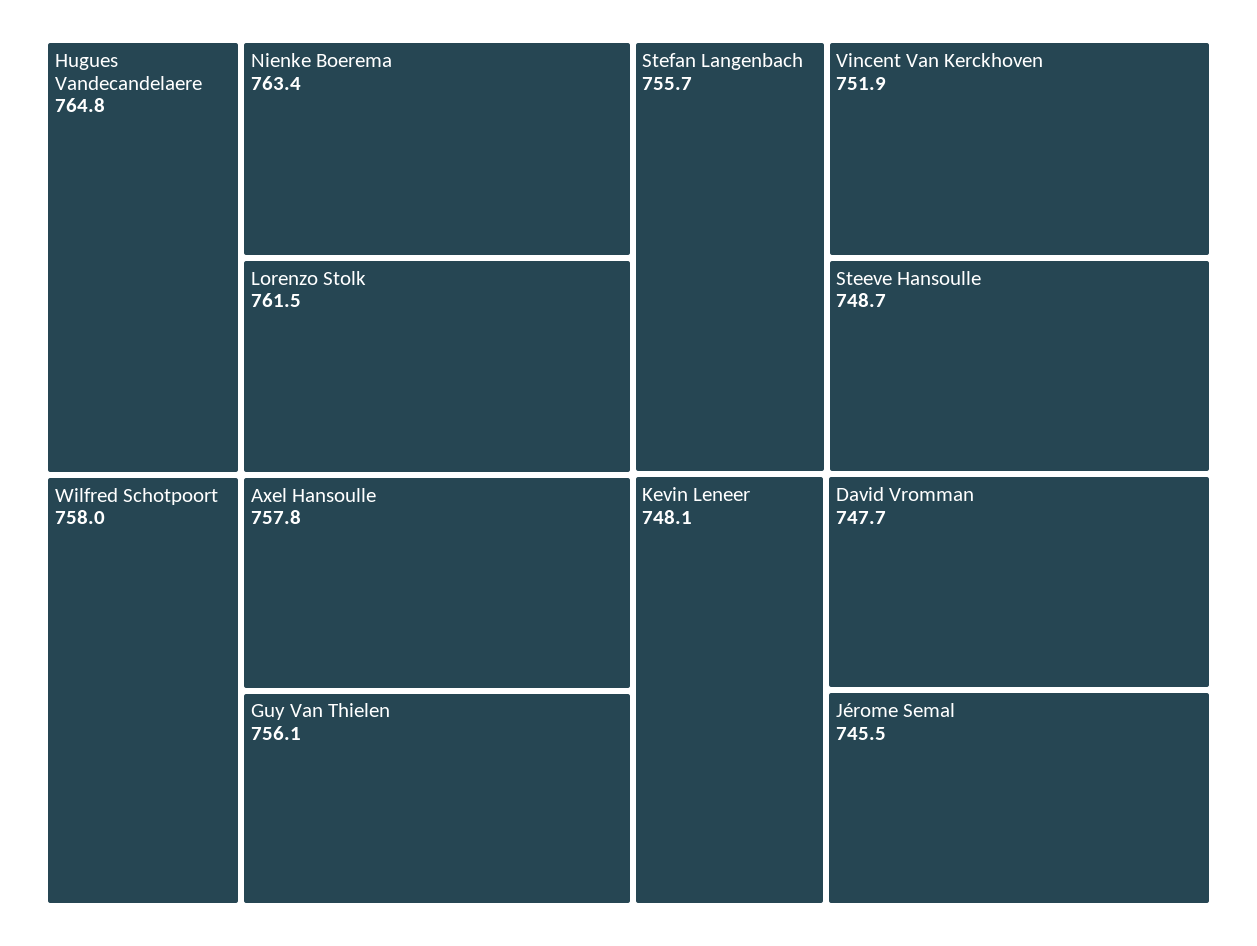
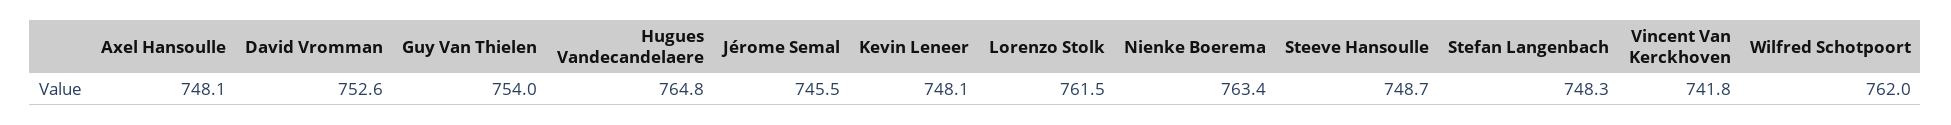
  {
    "Hugues Vandecandelaere": 764.8,
    "Nienke Boerema": 763.4,
    "Lorenzo Stolk": 761.5,
-   "Wilfred Schotpoort": 758,
+   "Wilfred Schotpoort": 762,
-   "Axel Hansoulle": 757.8,
+   "Axel Hansoulle": 748.1,
-   "Guy Van Thielen": 756.1,
+   "Guy Van Thielen": 754,
-   "Stefan Langenbach": 755.7,
+   "Stefan Langenbach": 748.3,
-   "Vincent Van Kerckhoven": 751.9,
+   "Vincent Van Kerckhoven": 741.8,
    "Steeve Hansoulle": 748.7,
    "Kevin Leneer": 748.1,
-   "David Vromman": 747.7,
+   "David Vromman": 752.6,
    "Jérome Semal": 745.5
  }

